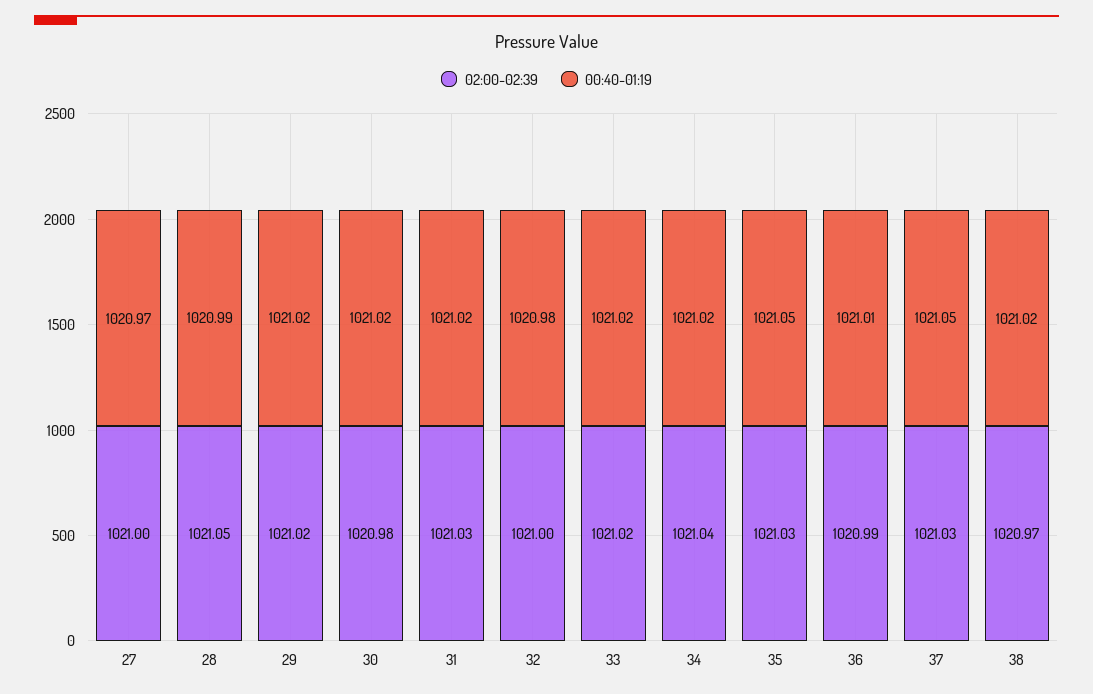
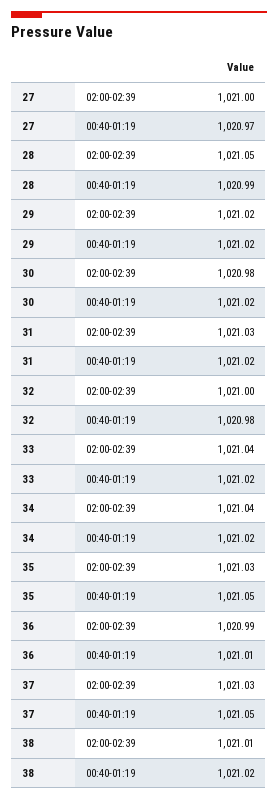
  {
    "02:00-02:39": {
      "27": 1021,
      "28": 1021.05,
      "29": 1021.02,
      "30": 1020.98,
      "31": 1021.03,
      "32": 1021,
-     "33": 1021.02,
+     "33": 1021.04,
      "34": 1021.04,
      "35": 1021.03,
      "36": 1020.99,
      "37": 1021.03,
-     "38": 1020.97
+     "38": 1021.01
    },
    "00:40-01:19": {
      "27": 1020.97,
      "28": 1020.99,
      "29": 1021.02,
      "30": 1021.02,
      "31": 1021.02,
      "32": 1020.98,
      "33": 1021.02,
      "34": 1021.02,
      "35": 1021.05,
      "36": 1021.01,
      "37": 1021.05,
      "38": 1021.02
    }
  }

